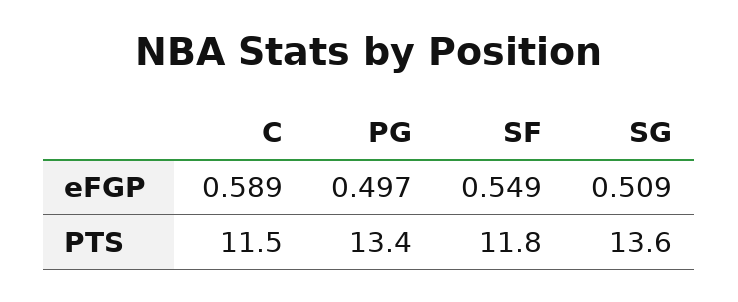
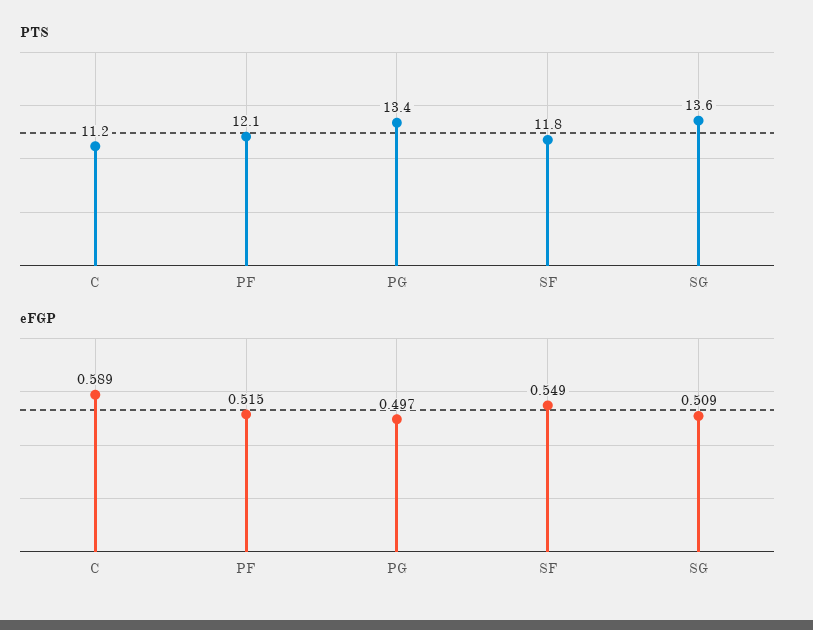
  {
    "eFGP": {
      "C": 0.589,
      "PG": 0.497,
      "SF": 0.549,
-     "SG": 0.509
+     "SG": 0.509,
+     "PF": 0.515
    },
    "PTS": {
-     "C": 11.5,
+     "C": 11.2,
      "PG": 13.4,
      "SF": 11.8,
-     "SG": 13.6
+     "SG": 13.6,
+     "PF": 12.1
    }
  }

